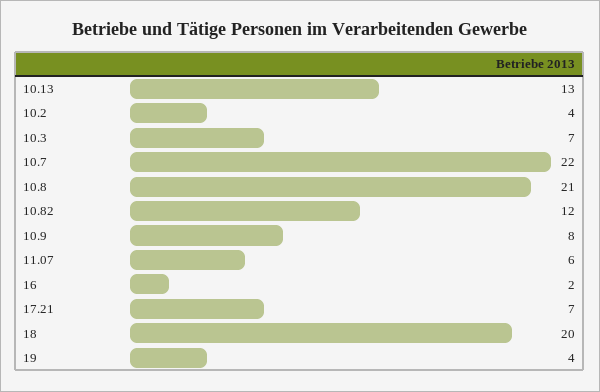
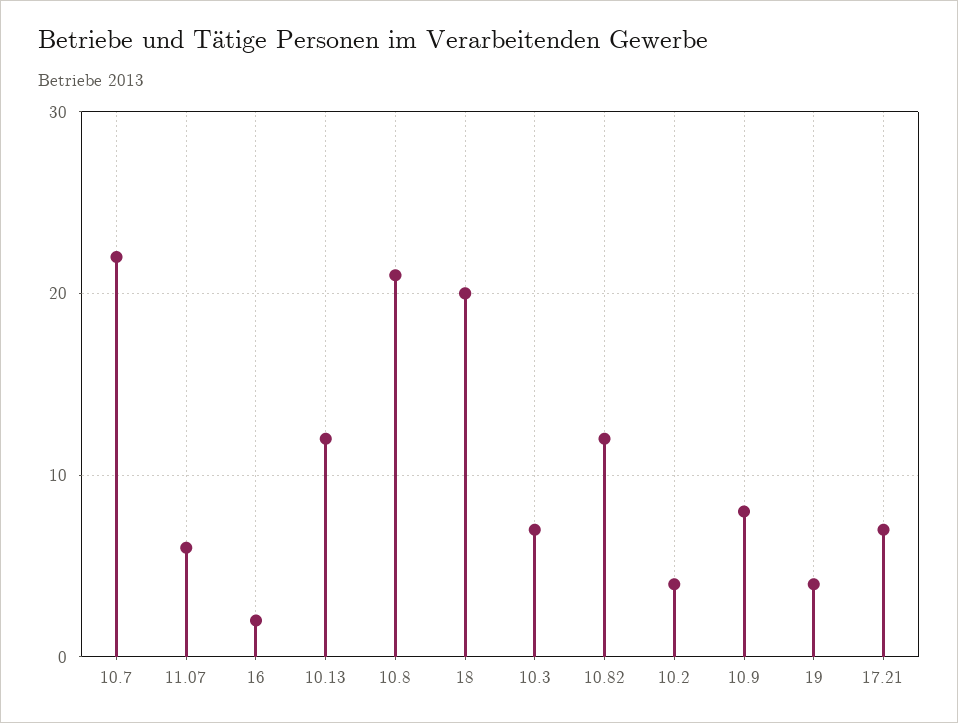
  {
-   "10.13": 13,
+   "10.13": 12,
    "10.2": 4,
    "10.3": 7,
    "10.7": 22,
    "10.8": 21,
    "10.82": 12,
    "10.9": 8,
    "11.07": 6,
    "16": 2,
    "17.21": 7,
    "18": 20,
    "19": 4
  }

